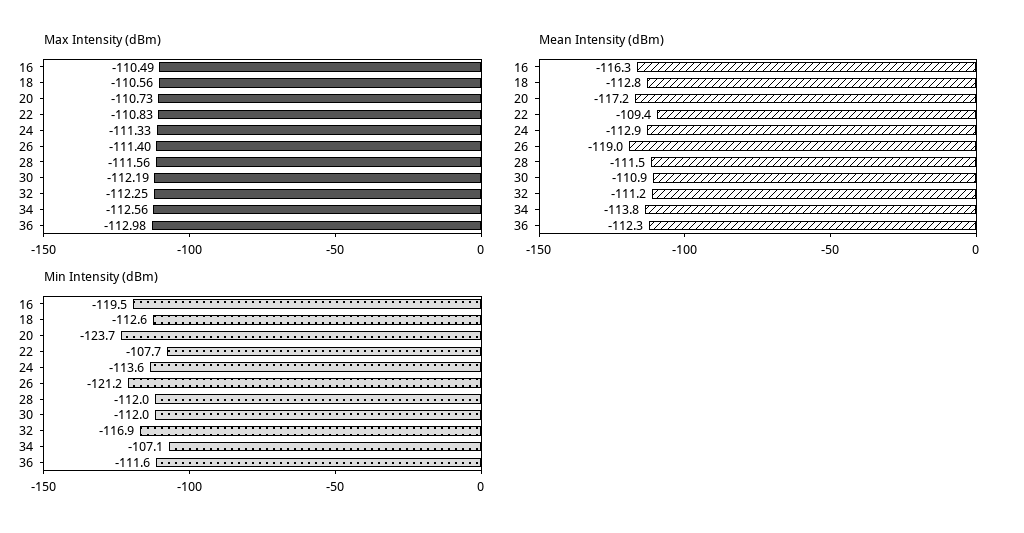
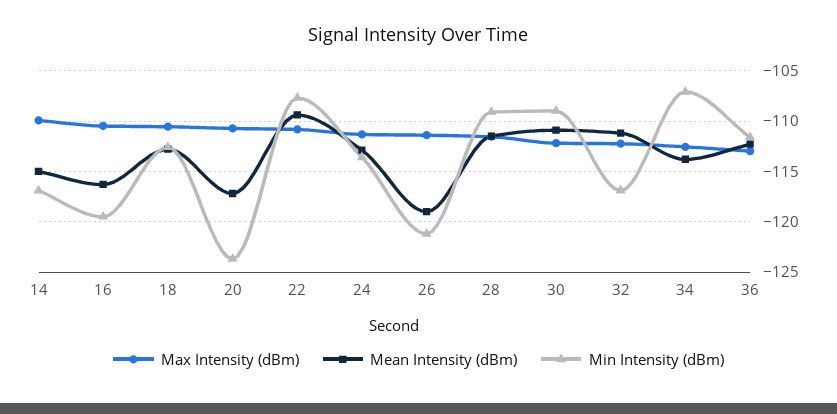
  {
    "Max Intensity (dBm)": {
      "16": -110.49,
      "18": -110.56,
      "20": -110.73,
      "22": -110.83,
      "24": -111.33,
      "26": -111.4,
      "28": -111.56,
      "30": -112.19,
      "32": -112.25,
      "34": -112.56,
-     "36": -112.98
+     "36": -112.98,
+     "14": -110
    },
    "Mean Intensity (dBm)": {
      "16": -116.3,
      "18": -112.8,
      "20": -117.2,
      "22": -109.4,
      "24": -112.9,
      "26": -119,
      "28": -111.5,
      "30": -110.9,
      "32": -111.2,
      "34": -113.8,
-     "36": -112.3
+     "36": -112.3,
+     "14": -115
    },
    "Min Intensity (dBm)": {
      "16": -119.5,
      "18": -112.6,
      "20": -123.7,
      "22": -107.7,
      "24": -113.6,
      "26": -121.2,
-     "28": -112,
+     "28": -109,
-     "30": -112,
+     "30": -109,
      "32": -116.9,
      "34": -107.1,
-     "36": -111.6
+     "36": -111.6,
+     "14": -117
    }
  }

